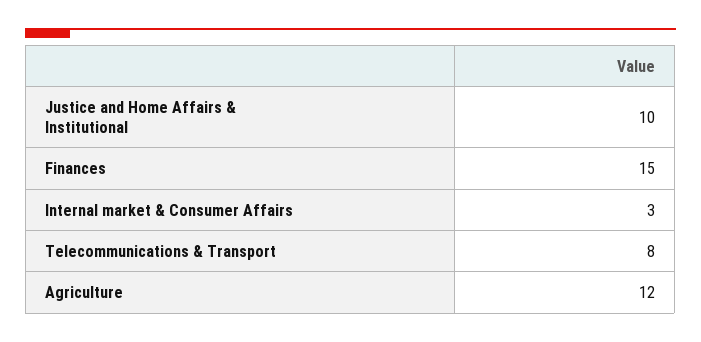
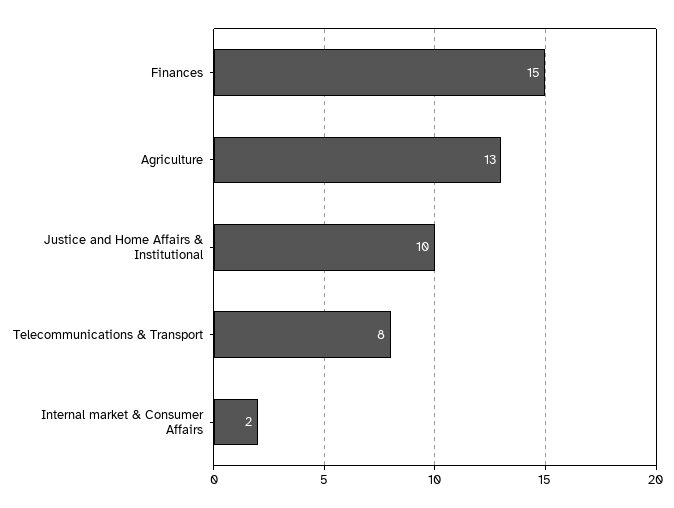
  {
    "Justice and Home Affairs & Institutional": 10,
    "Finances": 15,
-   "Internal market & Consumer Affairs": 3,
+   "Internal market & Consumer Affairs": 2,
    "Telecommunications & Transport": 8,
-   "Agriculture": 12
+   "Agriculture": 13
  }

